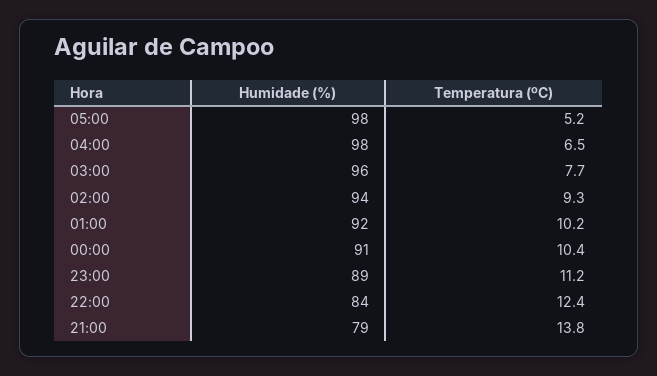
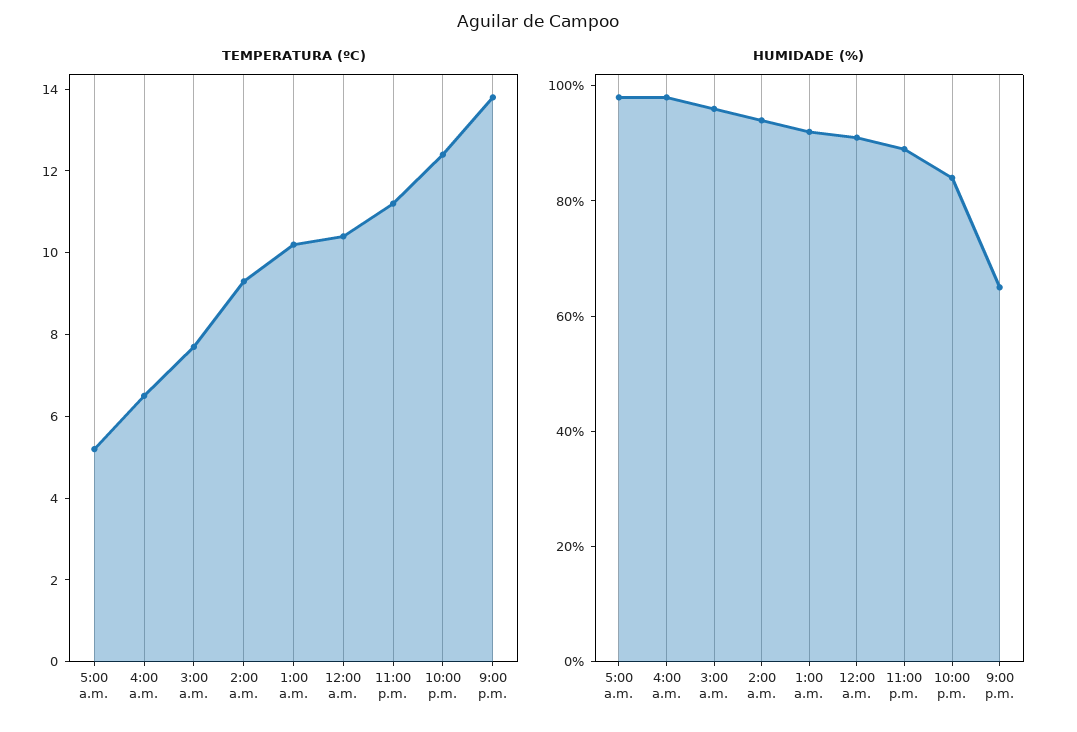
  {
    "Humidade (%)": {
      "05:00": 98,
      "04:00": 98,
      "03:00": 96,
      "02:00": 94,
      "01:00": 92,
      "00:00": 91,
      "23:00": 89,
      "22:00": 84,
-     "21:00": 79
+     "21:00": 65
    },
    "Temperatura (ºC)": {
      "05:00": 5.2,
      "04:00": 6.5,
      "03:00": 7.7,
      "02:00": 9.3,
      "01:00": 10.2,
      "00:00": 10.4,
      "23:00": 11.2,
      "22:00": 12.4,
      "21:00": 13.8
    }
  }

